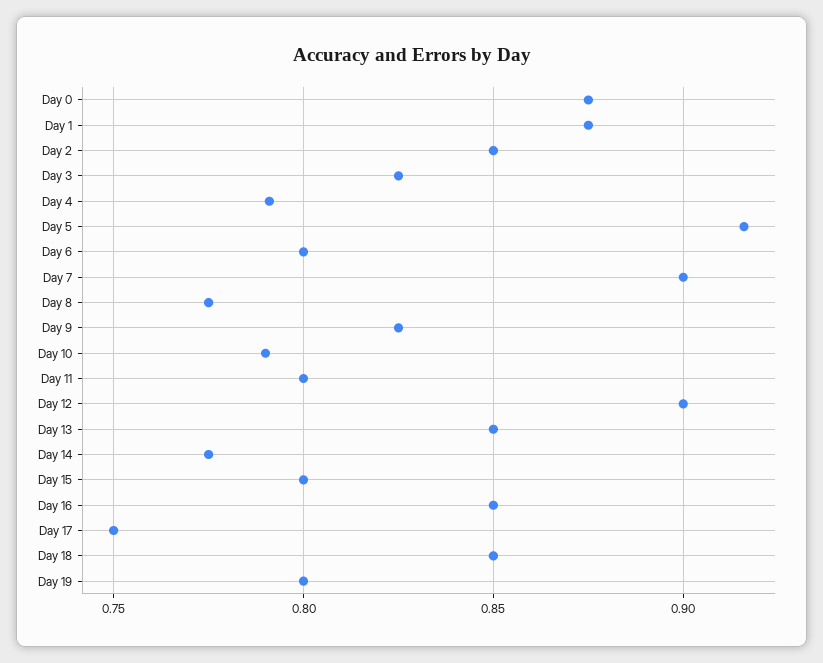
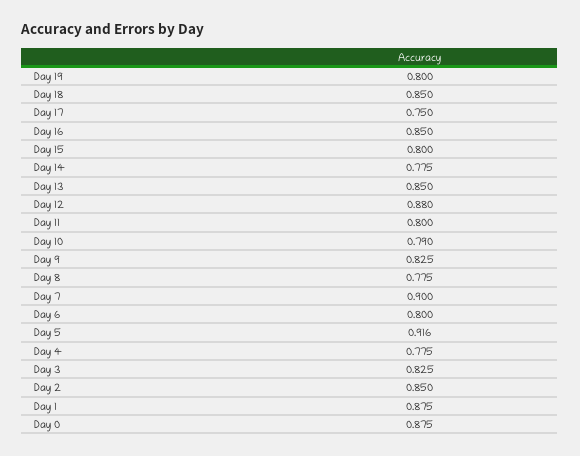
  {
    "Day 0": 0.875,
    "Day 1": 0.875,
    "Day 2": 0.85,
    "Day 3": 0.825,
-   "Day 4": 0.79,
+   "Day 4": 0.775,
    "Day 5": 0.916,
    "Day 6": 0.8,
    "Day 7": 0.9,
    "Day 8": 0.775,
    "Day 9": 0.825,
    "Day 10": 0.79,
    "Day 11": 0.8,
-   "Day 12": 0.9,
+   "Day 12": 0.88,
    "Day 13": 0.85,
    "Day 14": 0.775,
    "Day 15": 0.8,
    "Day 16": 0.85,
    "Day 17": 0.75,
    "Day 18": 0.85,
    "Day 19": 0.8
  }

